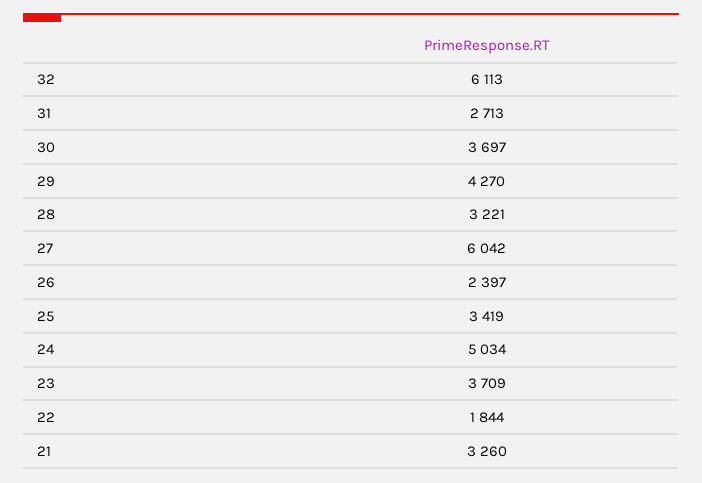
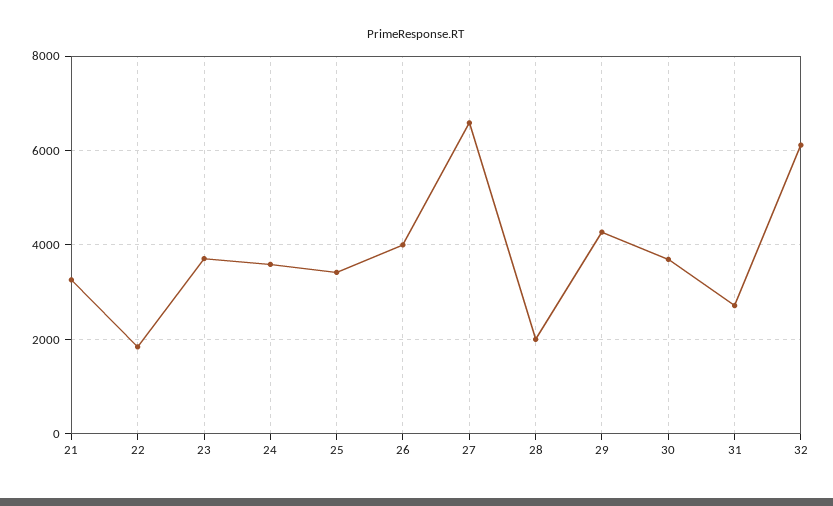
  {
    "32": 6113,
    "31": 2713,
    "30": 3697,
    "29": 4270,
-   "28": 3221,
+   "28": 2000,
-   "27": 6042,
+   "27": 6600,
-   "26": 2397,
+   "26": 4000,
    "25": 3419,
-   "24": 5034,
+   "24": 3600,
    "23": 3709,
    "22": 1844,
    "21": 3260
  }

